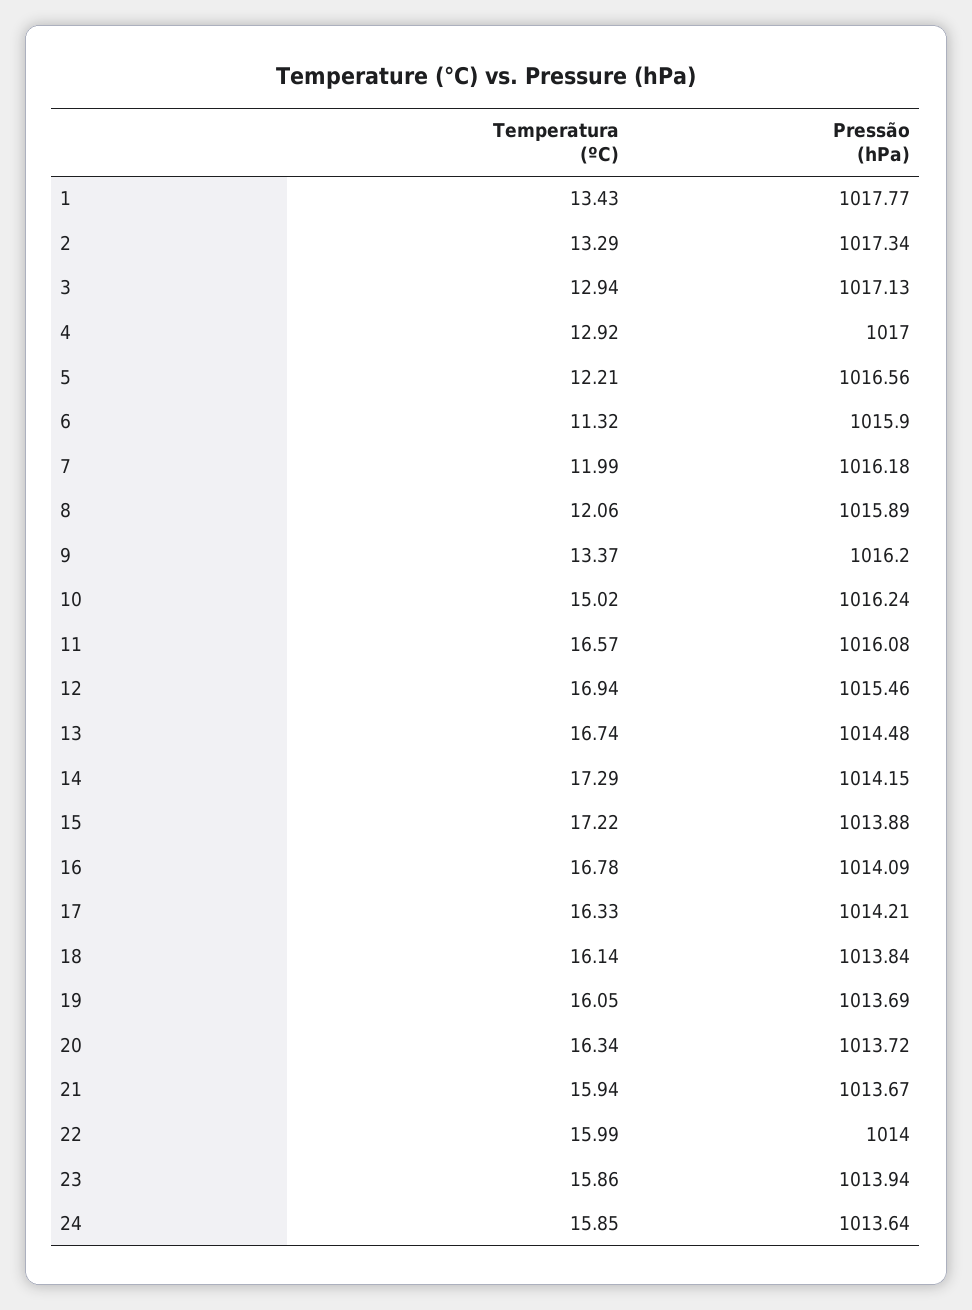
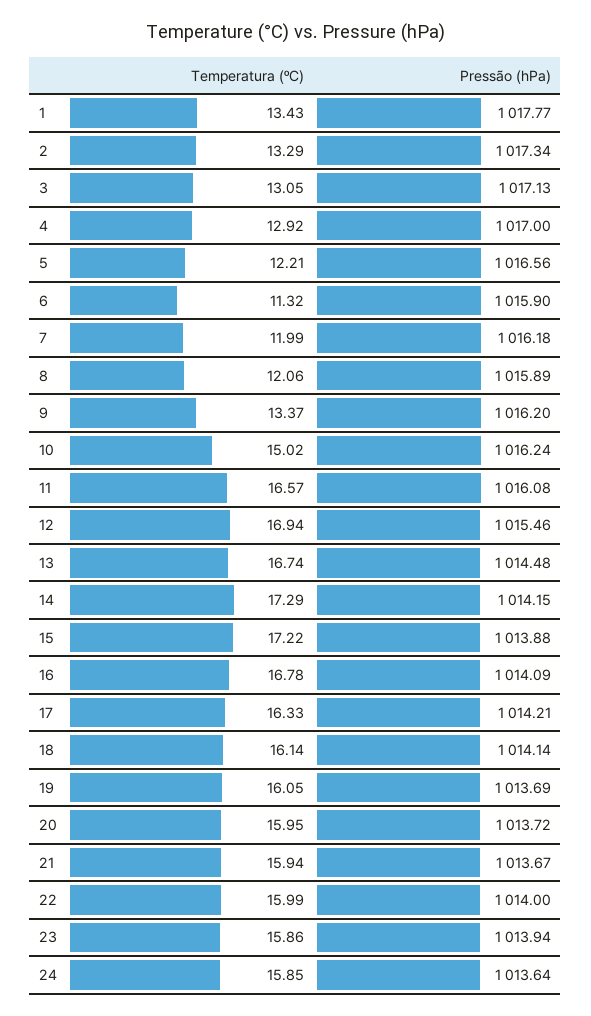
  {
    "Temperatura (ºC)": {
      "1": 13.43,
      "2": 13.29,
-     "3": 12.94,
+     "3": 13.05,
      "4": 12.92,
      "5": 12.21,
      "6": 11.32,
      "7": 11.99,
      "8": 12.06,
      "9": 13.37,
      "10": 15.02,
      "11": 16.57,
      "12": 16.94,
      "13": 16.74,
      "14": 17.29,
      "15": 17.22,
      "16": 16.78,
      "17": 16.33,
      "18": 16.14,
      "19": 16.05,
-     "20": 16.34,
+     "20": 15.95,
      "21": 15.94,
      "22": 15.99,
      "23": 15.86,
      "24": 15.85
    },
    "Pressão (hPa)": {
      "1": 1017.77,
      "2": 1017.34,
      "3": 1017.13,
      "4": 1017,
      "5": 1016.56,
      "6": 1015.9,
      "7": 1016.18,
      "8": 1015.89,
      "9": 1016.2,
      "10": 1016.24,
      "11": 1016.08,
      "12": 1015.46,
      "13": 1014.48,
      "14": 1014.15,
      "15": 1013.88,
      "16": 1014.09,
      "17": 1014.21,
-     "18": 1013.84,
+     "18": 1014.14,
      "19": 1013.69,
      "20": 1013.72,
      "21": 1013.67,
      "22": 1014,
      "23": 1013.94,
      "24": 1013.64
    }
  }

